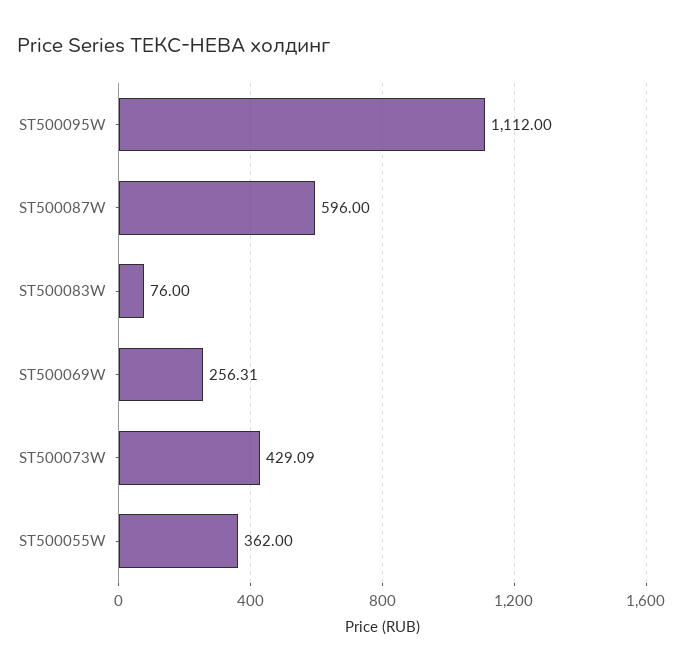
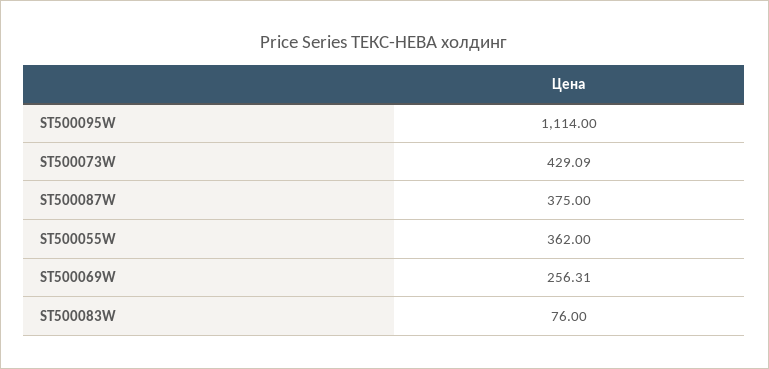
  {
-   "ST500095W": 1112,
+   "ST500095W": 1114,
-   "ST500087W": 596,
+   "ST500087W": 375,
    "ST500083W": 76,
    "ST500069W": 256.31,
    "ST500073W": 429.09,
    "ST500055W": 362
  }

